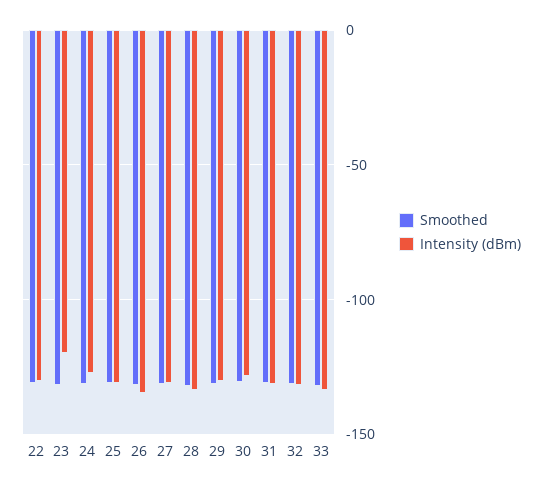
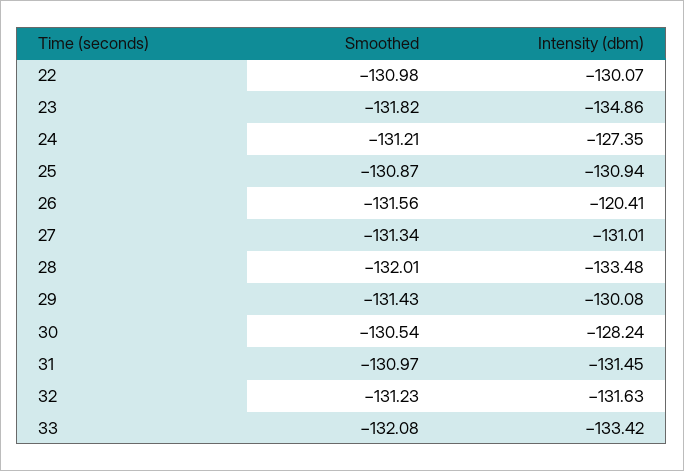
  {
    "Smoothed": {
      "22": -130.98,
      "23": -131.82,
      "24": -131.21,
      "25": -130.87,
      "26": -131.56,
      "27": -131.34,
      "28": -132.01,
      "29": -131.43,
      "30": -130.54,
      "31": -130.97,
      "32": -131.23,
      "33": -132.08
    },
    "Intensity (dBm)": {
      "22": -130.07,
-     "23": -120,
+     "23": -134.86,
      "24": -127.35,
      "25": -130.94,
-     "26": -135,
+     "26": -120.41,
      "27": -131.01,
      "28": -133.48,
      "29": -130.08,
      "30": -128.24,
      "31": -131.45,
      "32": -131.63,
      "33": -133.42
    }
  }

